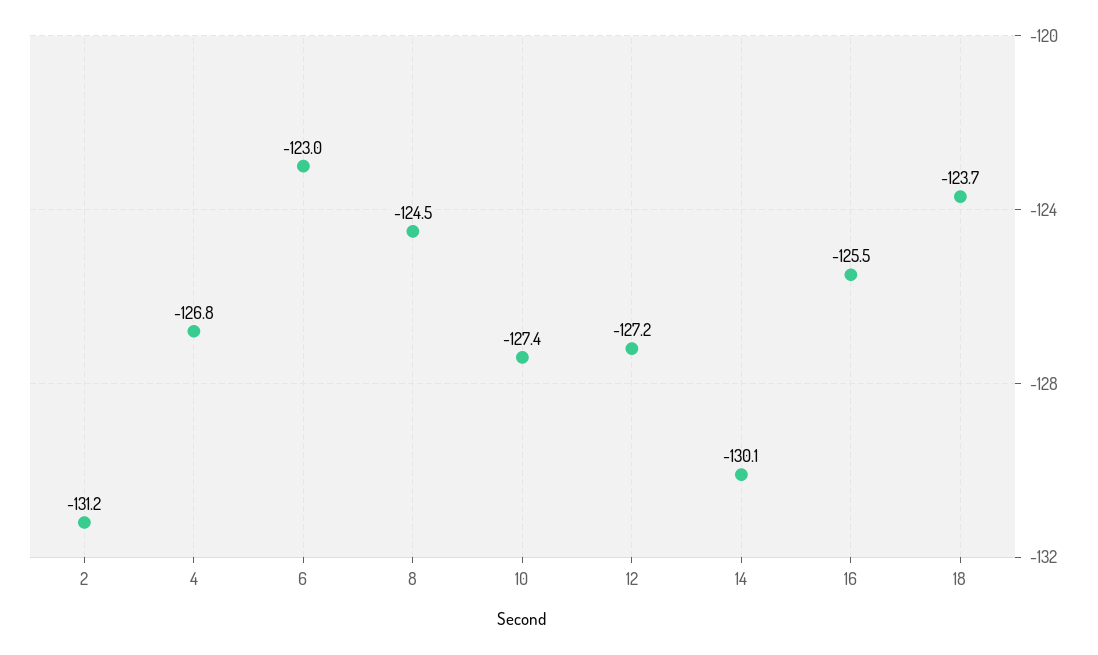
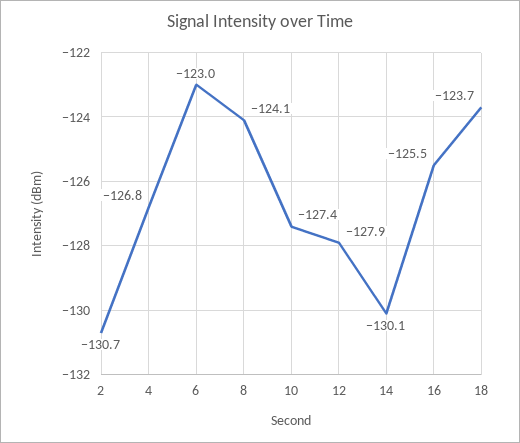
  {
-   "2": -131.2,
+   "2": -130.7,
    "4": -126.8,
    "6": -123,
-   "8": -124.5,
+   "8": -124.1,
    "10": -127.4,
-   "12": -127.2,
+   "12": -127.9,
    "14": -130.1,
    "16": -125.5,
    "18": -123.7
  }

